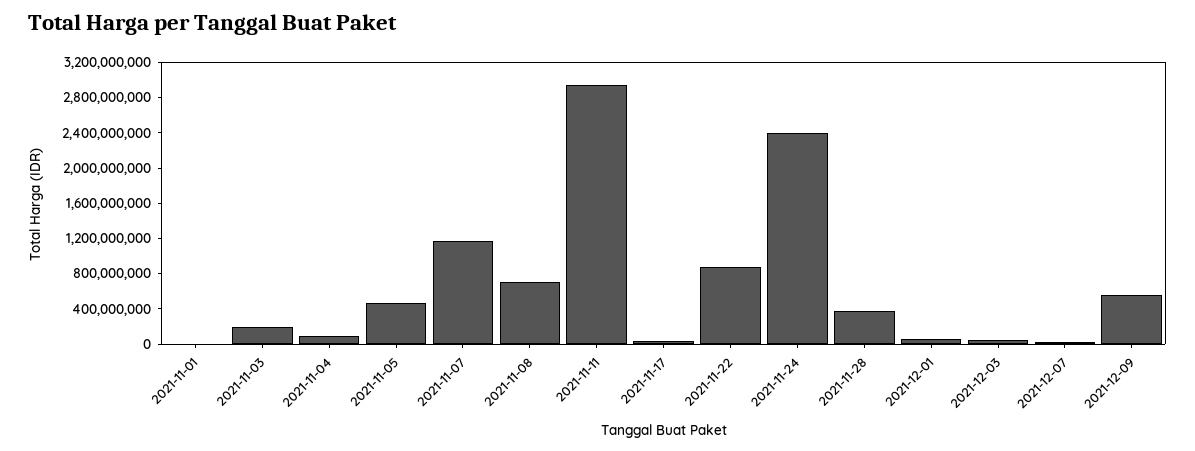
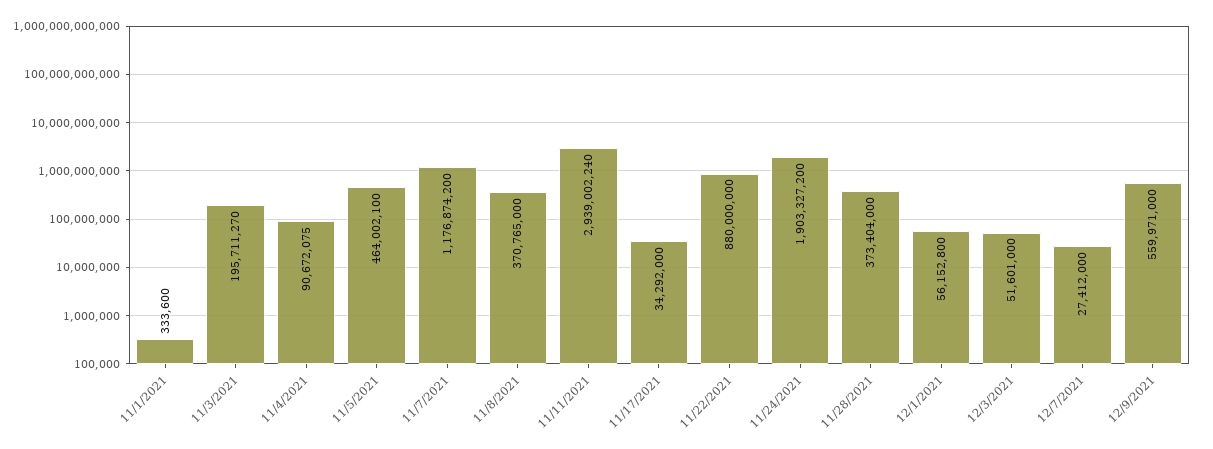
  {
    "2021-11-01": 333600,
    "2021-11-03": 195711270,
    "2021-11-04": 90672075,
    "2021-11-05": 464002100,
    "2021-11-07": 1176874200,
-   "2021-11-08": 700000000,
+   "2021-11-08": 370765000,
    "2021-11-11": 2939002240,
    "2021-11-17": 34292000,
    "2021-11-22": 880000000,
-   "2021-11-24": 2400000000,
+   "2021-11-24": 1903327200,
    "2021-11-28": 373404000,
    "2021-12-01": 56152800,
    "2021-12-03": 51601000,
    "2021-12-07": 27412000,
    "2021-12-09": 559971000
  }

